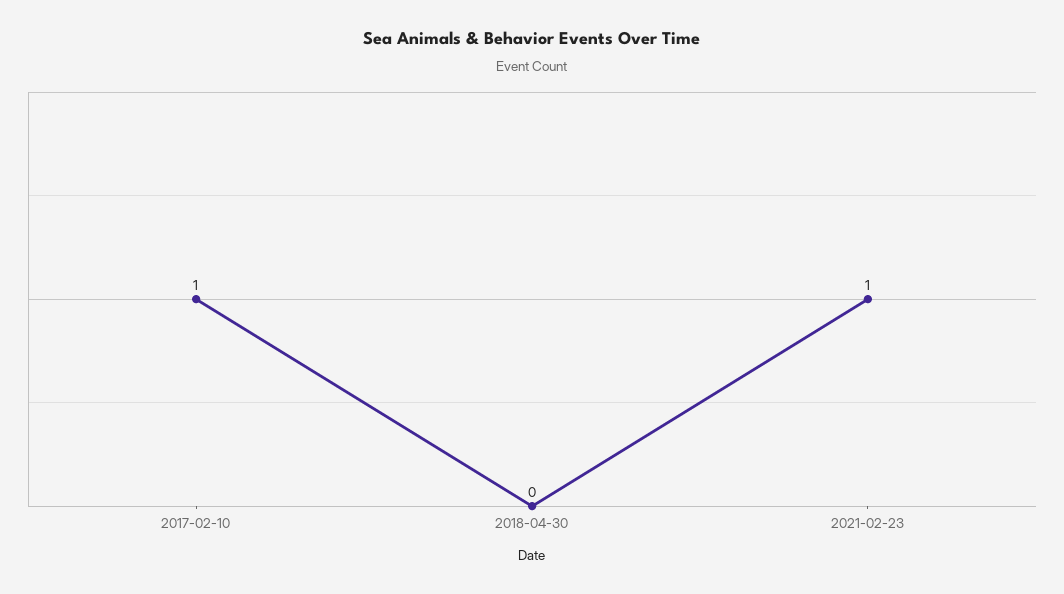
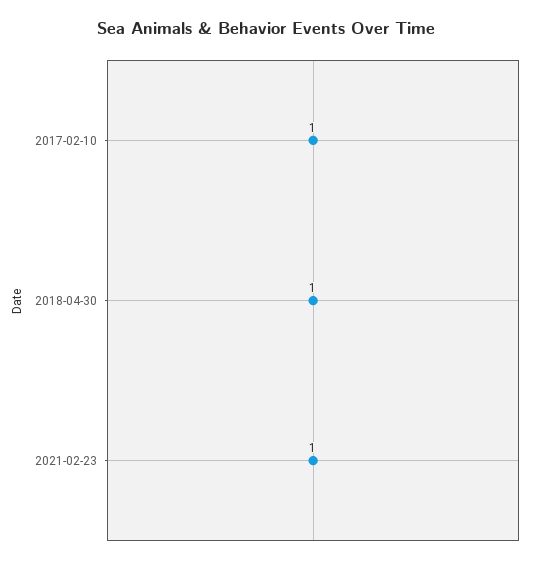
  {
    "2017-02-10": 1,
-   "2018-04-30": 0,
+   "2018-04-30": 1,
    "2021-02-23": 1
  }

